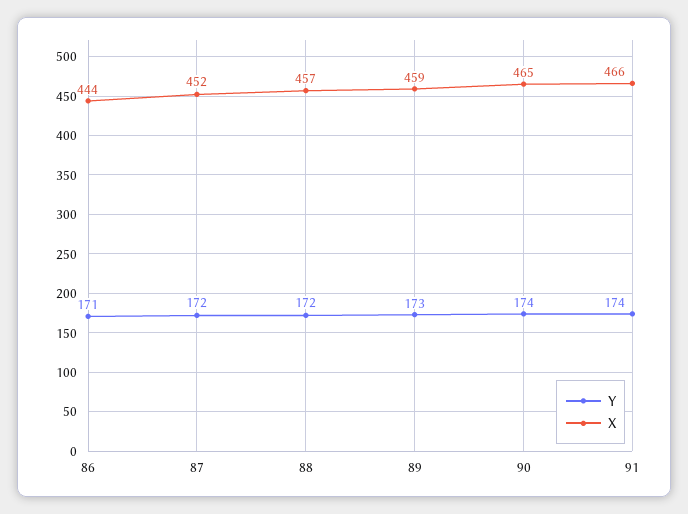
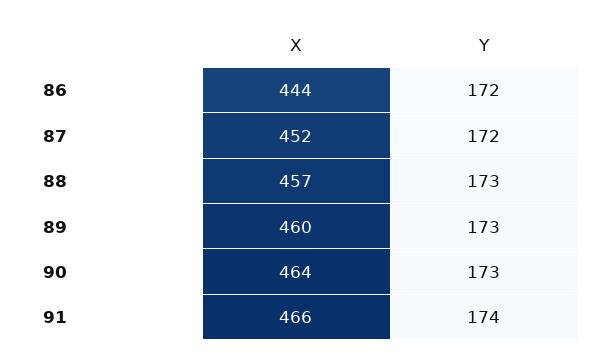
  {
    "Y": {
-     "86": 171,
+     "86": 172,
      "87": 172,
-     "88": 172,
+     "88": 173,
      "89": 173,
-     "90": 174,
+     "90": 173,
      "91": 174
    },
    "X": {
      "86": 444,
      "87": 452,
      "88": 457,
-     "89": 459,
+     "89": 460,
-     "90": 465,
+     "90": 464,
      "91": 466
    }
  }

